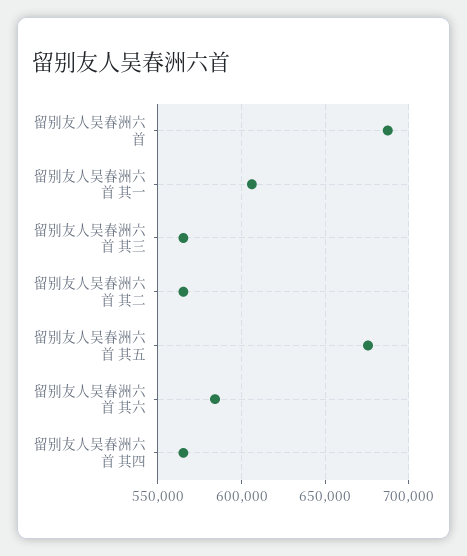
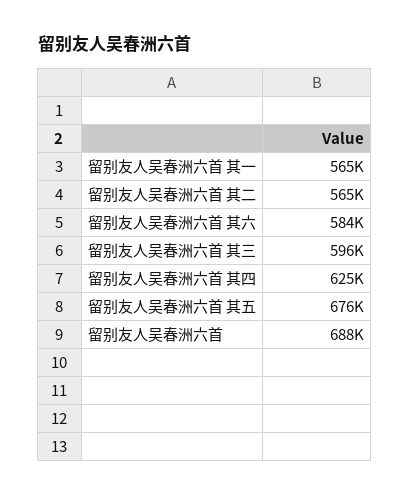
  {
    "留别友人吴春洲六首": 688000,
-   "留别友人吴春洲六首 其一": 605000,
+   "留别友人吴春洲六首 其一": 565000,
-   "留别友人吴春洲六首 其三": 565000,
+   "留别友人吴春洲六首 其三": 596000,
    "留别友人吴春洲六首 其二": 565000,
    "留别友人吴春洲六首 其五": 676000,
    "留别友人吴春洲六首 其六": 584000,
-   "留别友人吴春洲六首 其四": 565000
+   "留别友人吴春洲六首 其四": 625000
  }

